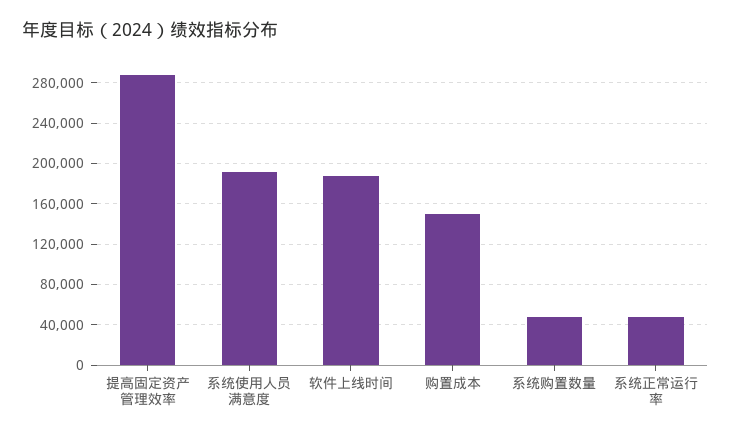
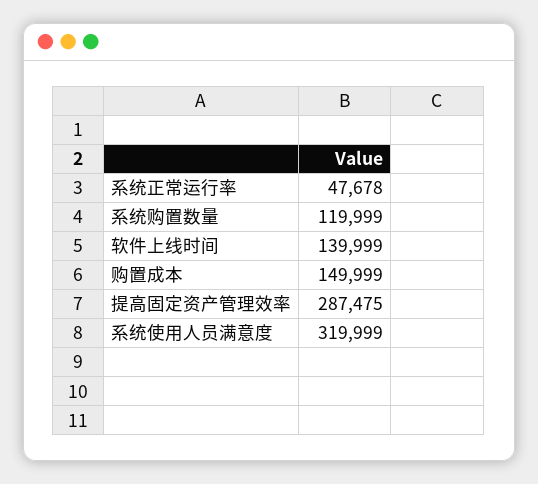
  {
    "提高固定资产管理效率": 287475,
-   "系统使用人员满意度": 190000,
+   "系统使用人员满意度": 319999,
-   "软件上线时间": 190000,
+   "软件上线时间": 139999,
    "购置成本": 149999,
-   "系统购置数量": 50000,
+   "系统购置数量": 119999,
    "系统正常运行率": 47678
  }

